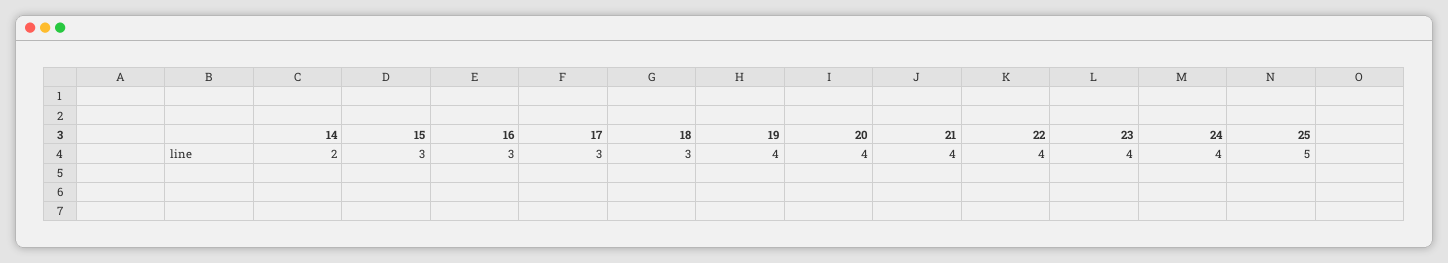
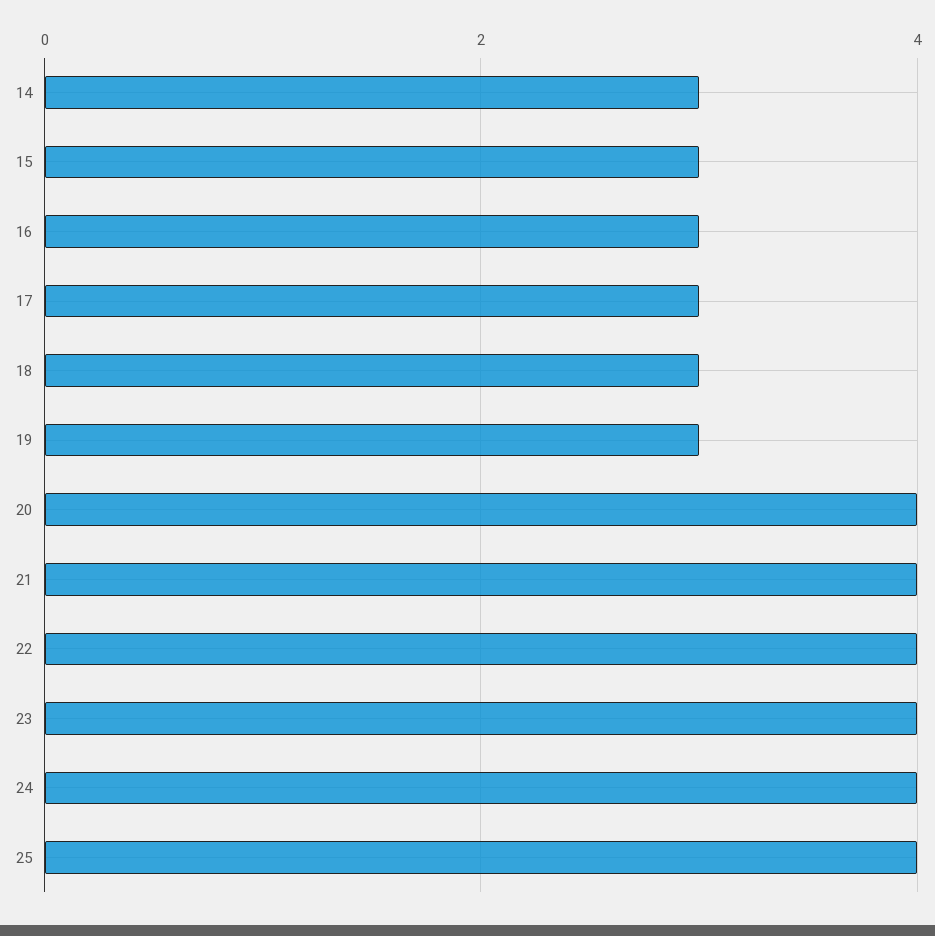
  {
-   "14": 2,
+   "14": 3,
    "15": 3,
    "16": 3,
    "17": 3,
    "18": 3,
-   "19": 4,
+   "19": 3,
    "20": 4,
    "21": 4,
    "22": 4,
    "23": 4,
    "24": 4,
-   "25": 5
+   "25": 4
  }

